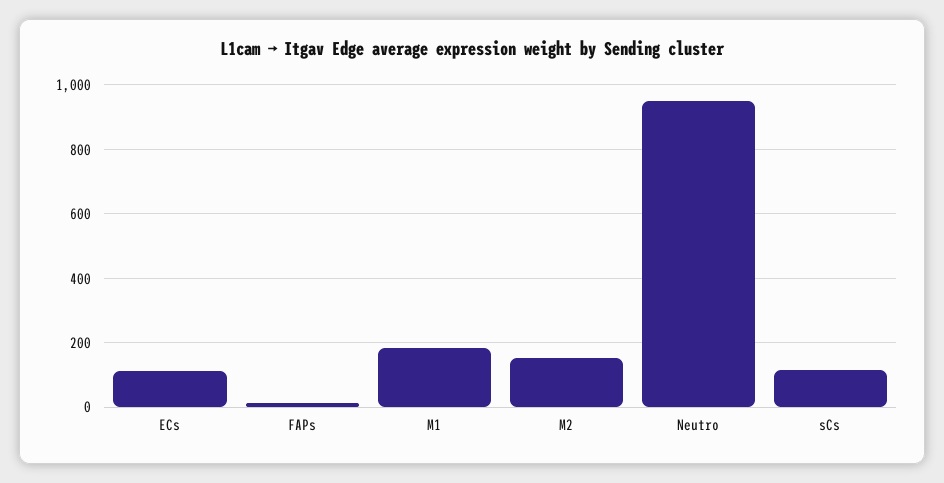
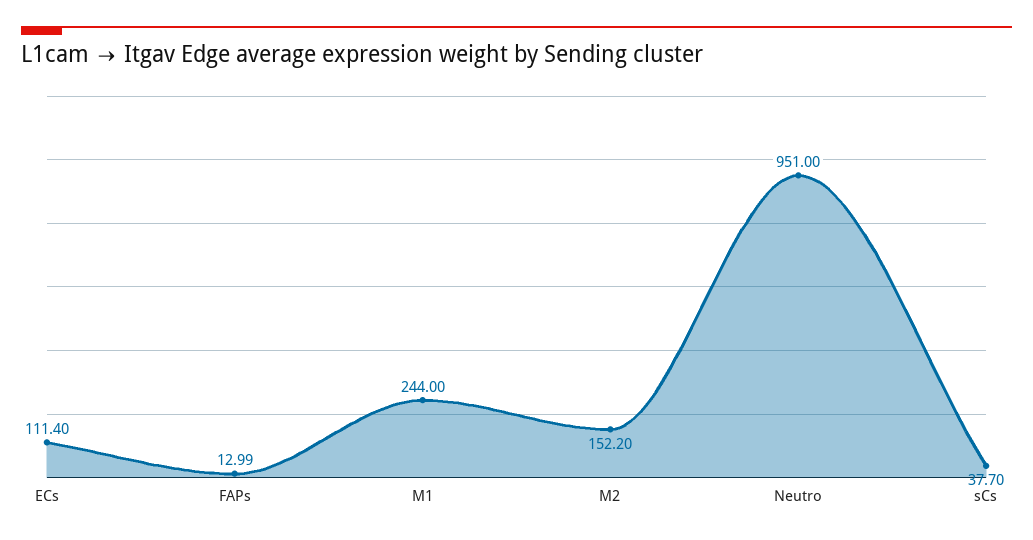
  {
    "ECs": 111.4,
    "FAPs": 12.99,
-   "M1": 180,
+   "M1": 244,
    "M2": 152.2,
    "Neutro": 951,
-   "sCs": 120
+   "sCs": 37.7
  }

